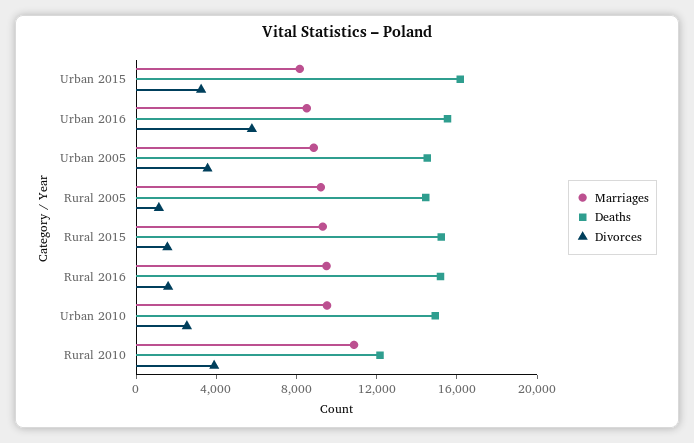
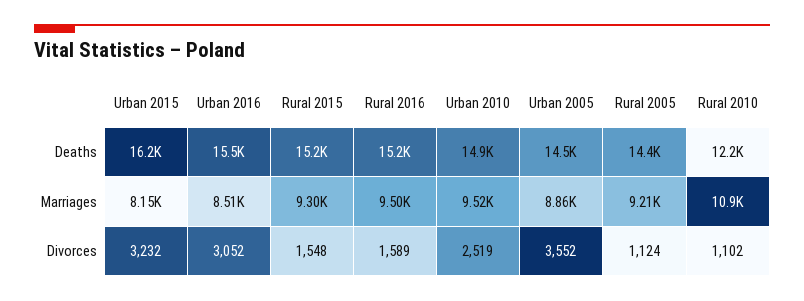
  {
    "Marriages": {
      "Urban 2015": 8150,
      "Urban 2016": 8510,
      "Urban 2005": 8860,
      "Rural 2005": 9210,
      "Rural 2015": 9300,
      "Rural 2016": 9500,
      "Urban 2010": 9520,
      "Rural 2010": 10900
    },
    "Deaths": {
      "Urban 2015": 16200,
      "Urban 2016": 15500,
      "Urban 2005": 14500,
      "Rural 2005": 14400,
      "Rural 2015": 15200,
      "Rural 2016": 15200,
      "Urban 2010": 14900,
      "Rural 2010": 12200
    },
    "Divorces": {
      "Urban 2015": 3232,
-     "Urban 2016": 6000,
+     "Urban 2016": 3052,
      "Urban 2005": 3552,
      "Rural 2005": 1124,
      "Rural 2015": 1548,
      "Rural 2016": 1589,
      "Urban 2010": 2519,
-     "Rural 2010": 4000
+     "Rural 2010": 1102
    }
  }

